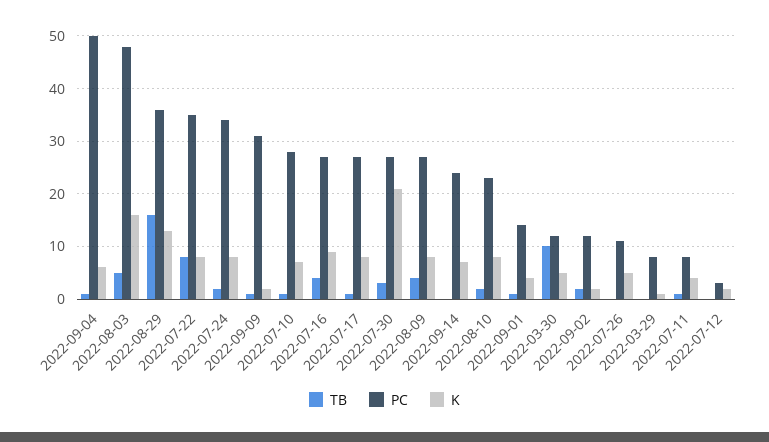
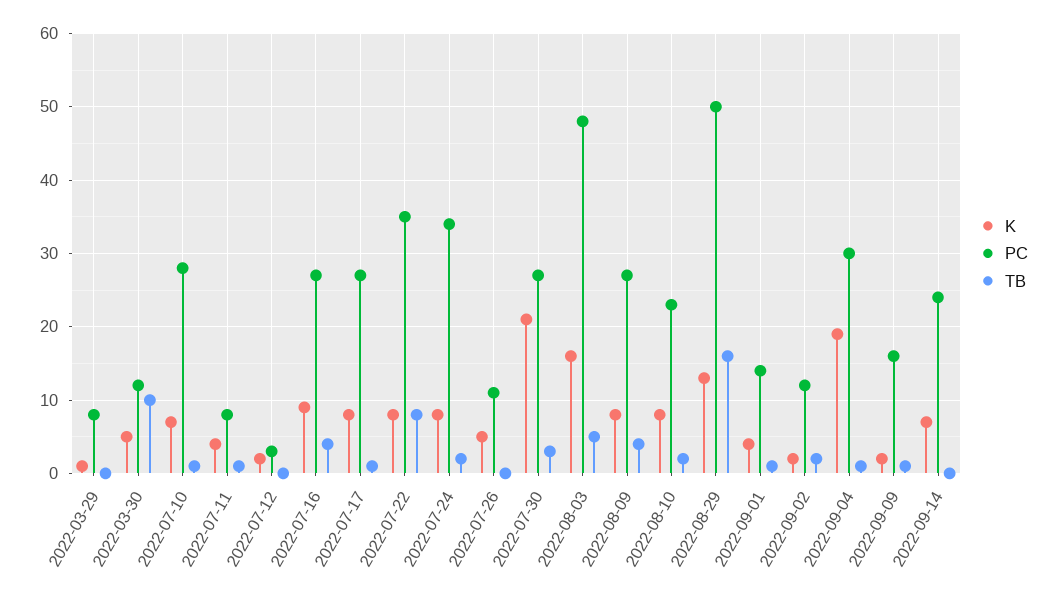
  {
    "TB": {
      "2022-09-04": 1,
      "2022-08-03": 5,
      "2022-08-29": 16,
      "2022-07-22": 8,
      "2022-07-24": 2,
      "2022-09-09": 1,
      "2022-07-10": 1,
      "2022-07-16": 4,
      "2022-07-17": 1,
      "2022-07-30": 3,
      "2022-08-09": 4,
      "2022-09-14": 0,
      "2022-08-10": 2,
      "2022-09-01": 1,
      "2022-03-30": 10,
      "2022-09-02": 2,
      "2022-07-26": 0,
      "2022-03-29": 0,
      "2022-07-11": 1,
      "2022-07-12": 0
    },
    "PC": {
-     "2022-09-04": 50,
+     "2022-09-04": 30,
      "2022-08-03": 48,
-     "2022-08-29": 35,
+     "2022-08-29": 50,
      "2022-07-22": 35,
      "2022-07-24": 34,
-     "2022-09-09": 30,
+     "2022-09-09": 16,
      "2022-07-10": 28,
      "2022-07-16": 27,
      "2022-07-17": 27,
      "2022-07-30": 27,
      "2022-08-09": 27,
      "2022-09-14": 24,
      "2022-08-10": 23,
      "2022-09-01": 14,
      "2022-03-30": 12,
      "2022-09-02": 12,
      "2022-07-26": 11,
      "2022-03-29": 8,
      "2022-07-11": 8,
      "2022-07-12": 3
    },
    "K": {
-     "2022-09-04": 5,
+     "2022-09-04": 19,
      "2022-08-03": 16,
      "2022-08-29": 13,
      "2022-07-22": 8,
      "2022-07-24": 8,
      "2022-09-09": 2,
      "2022-07-10": 7,
      "2022-07-16": 9,
      "2022-07-17": 8,
      "2022-07-30": 21,
      "2022-08-09": 8,
      "2022-09-14": 7,
      "2022-08-10": 8,
      "2022-09-01": 4,
      "2022-03-30": 5,
      "2022-09-02": 2,
      "2022-07-26": 5,
      "2022-03-29": 1,
      "2022-07-11": 4,
      "2022-07-12": 2
    }
  }

